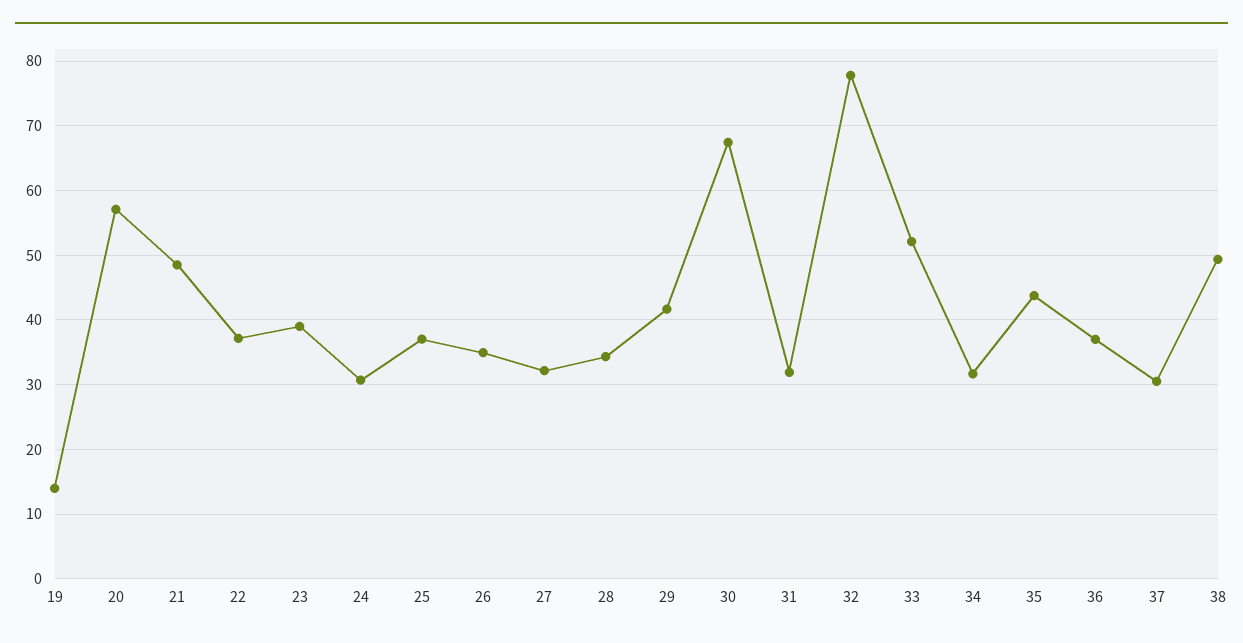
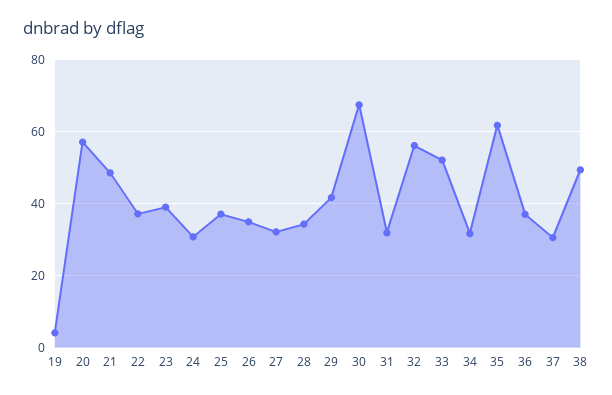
  {
-   "19": 14,
+   "19": 4,
    "20": 57,
    "21": 49,
    "22": 37,
    "23": 39,
    "24": 31,
    "25": 37,
    "26": 35,
    "27": 32,
    "28": 34,
    "29": 42,
    "30": 67,
    "31": 32,
-   "32": 78,
+   "32": 56,
    "33": 52,
    "34": 32,
-   "35": 44,
+   "35": 62,
    "36": 37,
    "37": 31,
    "38": 49
  }

